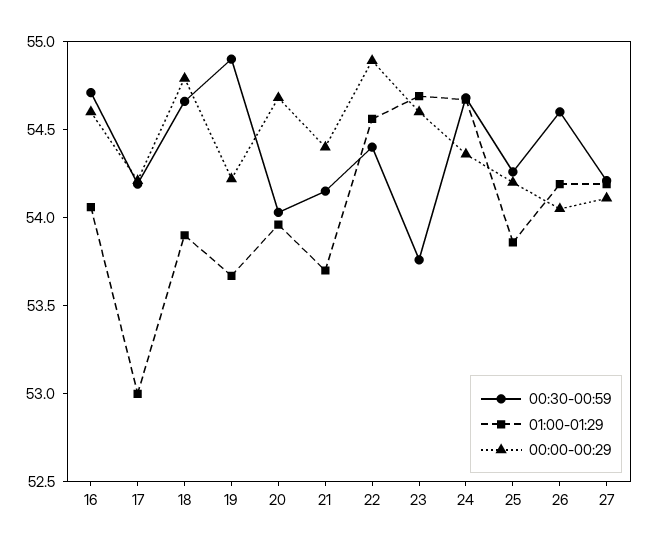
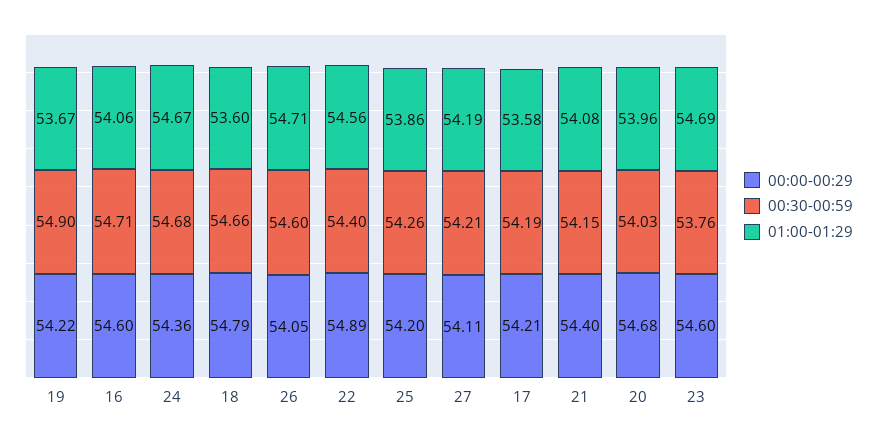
  {
    "00:30-00:59": {
      "16": 54.71,
      "17": 54.19,
      "18": 54.66,
      "19": 54.9,
      "20": 54.03,
      "21": 54.15,
      "22": 54.4,
      "23": 53.76,
      "24": 54.68,
      "25": 54.26,
      "26": 54.6,
      "27": 54.21
    },
    "01:00-01:29": {
      "16": 54.06,
-     "17": 53,
+     "17": 53.58,
-     "18": 53.9,
+     "18": 53.6,
      "19": 53.67,
      "20": 53.96,
-     "21": 53.7,
+     "21": 54.08,
      "22": 54.56,
      "23": 54.69,
      "24": 54.67,
      "25": 53.86,
-     "26": 54.2,
+     "26": 54.71,
      "27": 54.19
    },
    "00:00-00:29": {
      "16": 54.6,
      "17": 54.21,
      "18": 54.79,
      "19": 54.22,
      "20": 54.68,
      "21": 54.4,
      "22": 54.89,
      "23": 54.6,
      "24": 54.36,
      "25": 54.2,
      "26": 54.05,
      "27": 54.11
    }
  }

